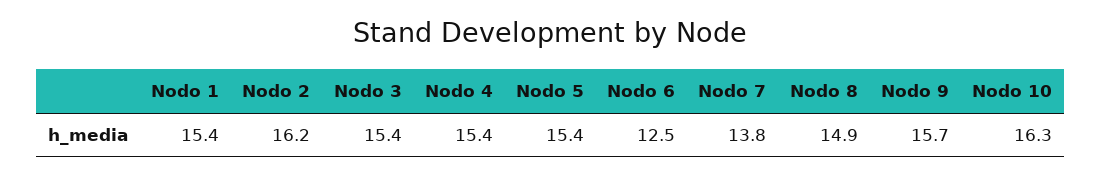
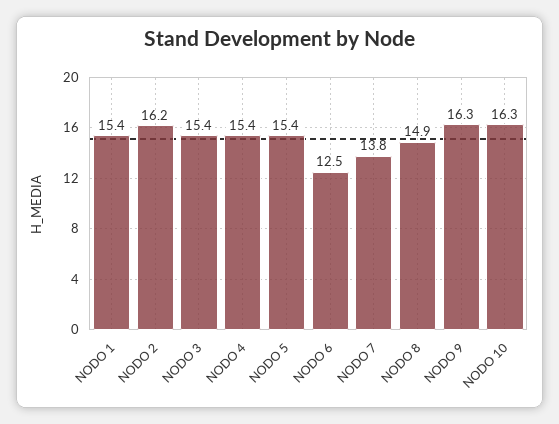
  {
    "Nodo 1": 15.4,
    "Nodo 2": 16.2,
    "Nodo 3": 15.4,
    "Nodo 4": 15.4,
    "Nodo 5": 15.4,
    "Nodo 6": 12.5,
    "Nodo 7": 13.8,
    "Nodo 8": 14.9,
-   "Nodo 9": 15.7,
+   "Nodo 9": 16.3,
    "Nodo 10": 16.3
  }

